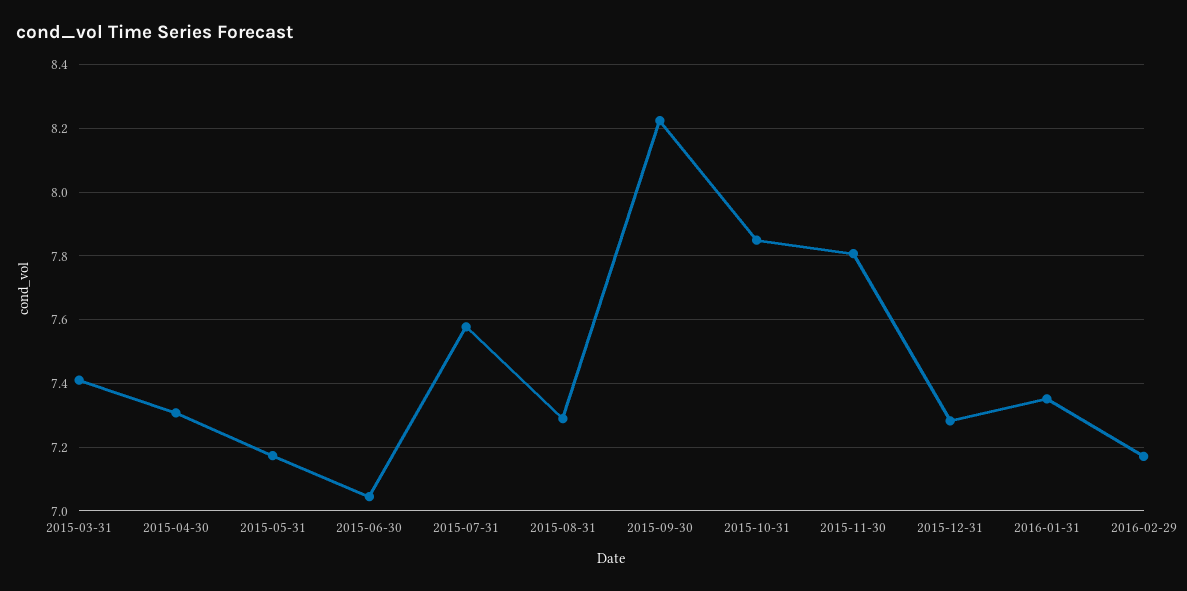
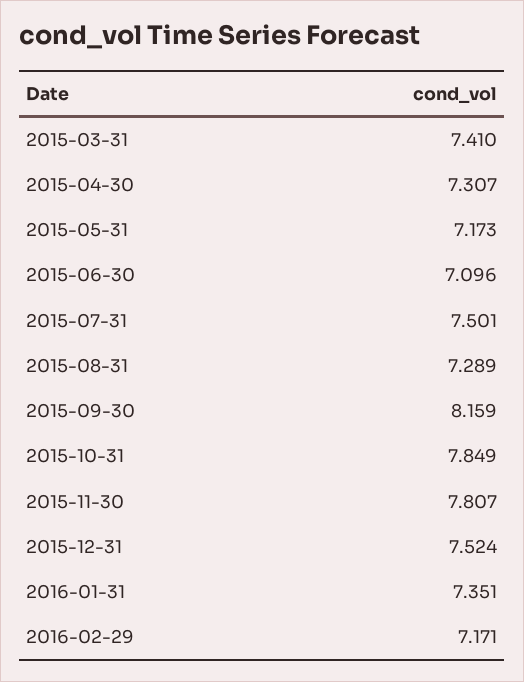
  {
    "2015-03-31": 7.41,
    "2015-04-30": 7.307,
    "2015-05-31": 7.173,
-   "2015-06-30": 7.04,
+   "2015-06-30": 7.096,
-   "2015-07-31": 7.58,
+   "2015-07-31": 7.501,
    "2015-08-31": 7.289,
-   "2015-09-30": 8.22,
+   "2015-09-30": 8.159,
    "2015-10-31": 7.849,
    "2015-11-30": 7.807,
-   "2015-12-31": 7.28,
+   "2015-12-31": 7.524,
    "2016-01-31": 7.351,
    "2016-02-29": 7.171
  }

